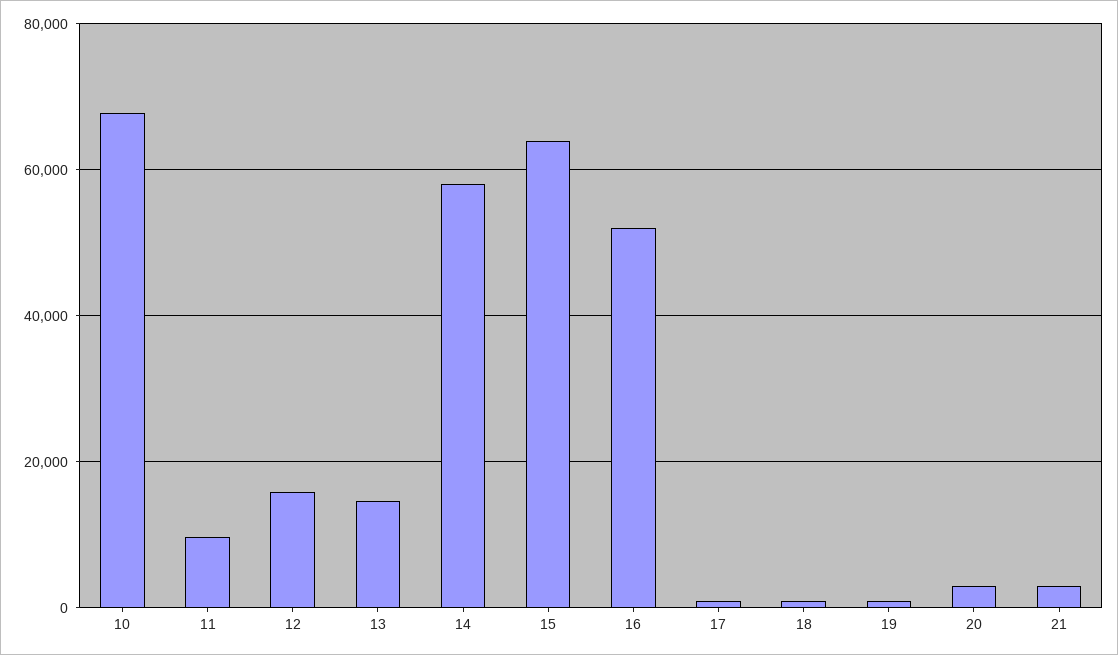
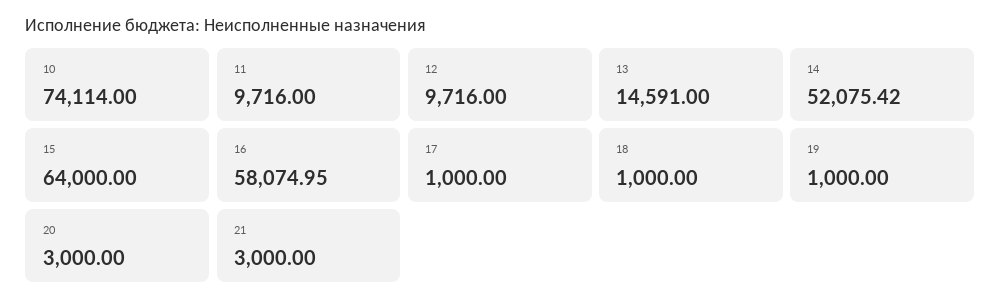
  {
-   "10": 68000,
+   "10": 74114,
    "11": 9716,
-   "12": 16000,
+   "12": 9716,
    "13": 14591,
-   "14": 58000,
+   "14": 52075.42,
    "15": 64000,
-   "16": 52000,
+   "16": 58074.95,
    "17": 1000,
    "18": 1000,
    "19": 1000,
    "20": 3000,
    "21": 3000
  }

